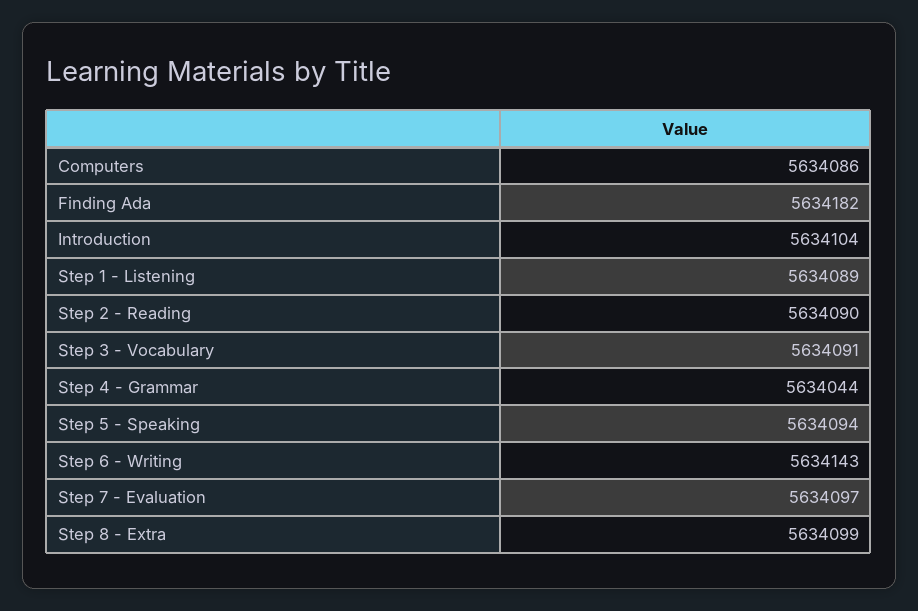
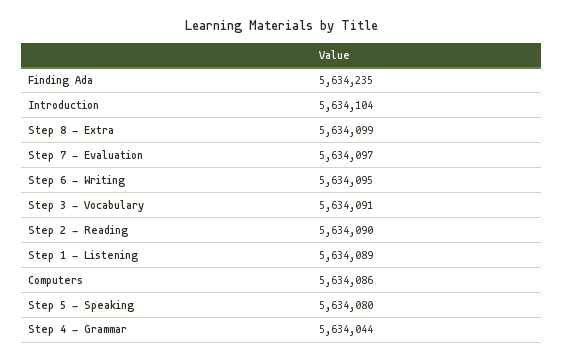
  {
    "Computers": 5634086,
-   "Finding Ada": 5634182,
+   "Finding Ada": 5634235,
    "Introduction": 5634104,
    "Step 1 - Listening": 5634089,
    "Step 2 - Reading": 5634090,
    "Step 3 - Vocabulary": 5634091,
    "Step 4 - Grammar": 5634044,
-   "Step 5 - Speaking": 5634094,
+   "Step 5 - Speaking": 5634080,
-   "Step 6 - Writing": 5634143,
+   "Step 6 - Writing": 5634095,
    "Step 7 - Evaluation": 5634097,
    "Step 8 - Extra": 5634099
  }

